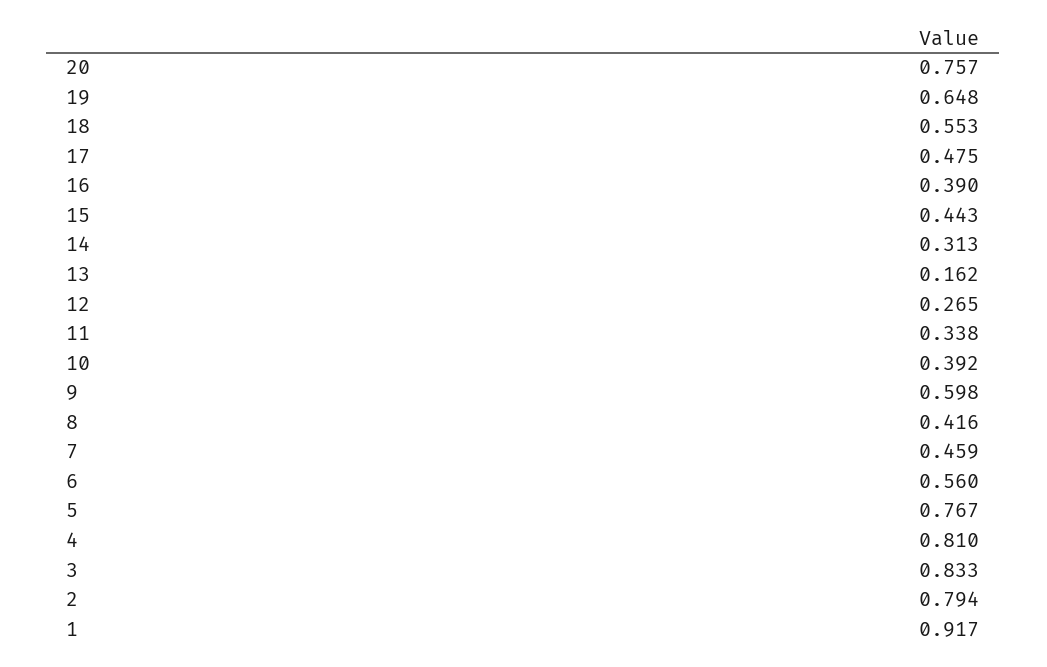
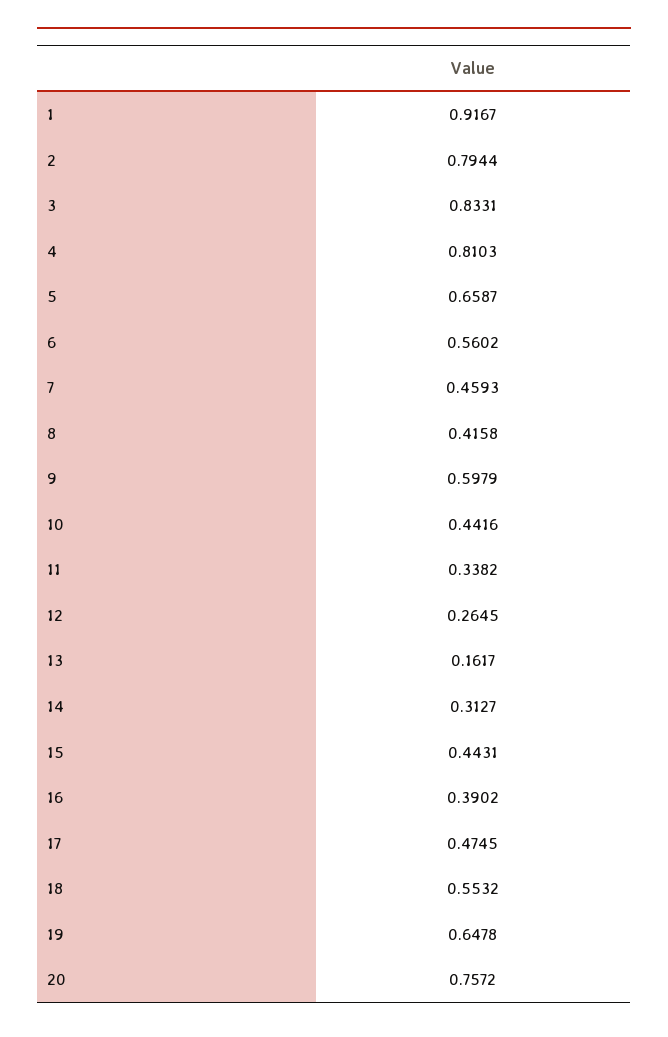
  {
    "20": 0.7572,
    "19": 0.6478,
    "18": 0.5532,
    "17": 0.4745,
    "16": 0.3902,
    "15": 0.4431,
    "14": 0.3127,
    "13": 0.1617,
    "12": 0.2645,
    "11": 0.3382,
-   "10": 0.392,
+   "10": 0.4416,
    "9": 0.5979,
    "8": 0.4158,
    "7": 0.4593,
    "6": 0.5602,
-   "5": 0.767,
+   "5": 0.6587,
    "4": 0.8103,
    "3": 0.8331,
    "2": 0.7944,
    "1": 0.9167
  }

